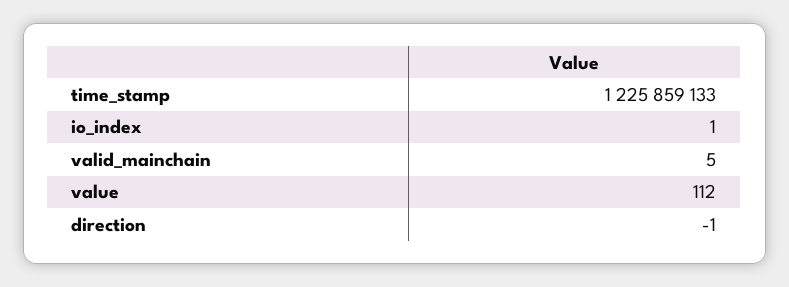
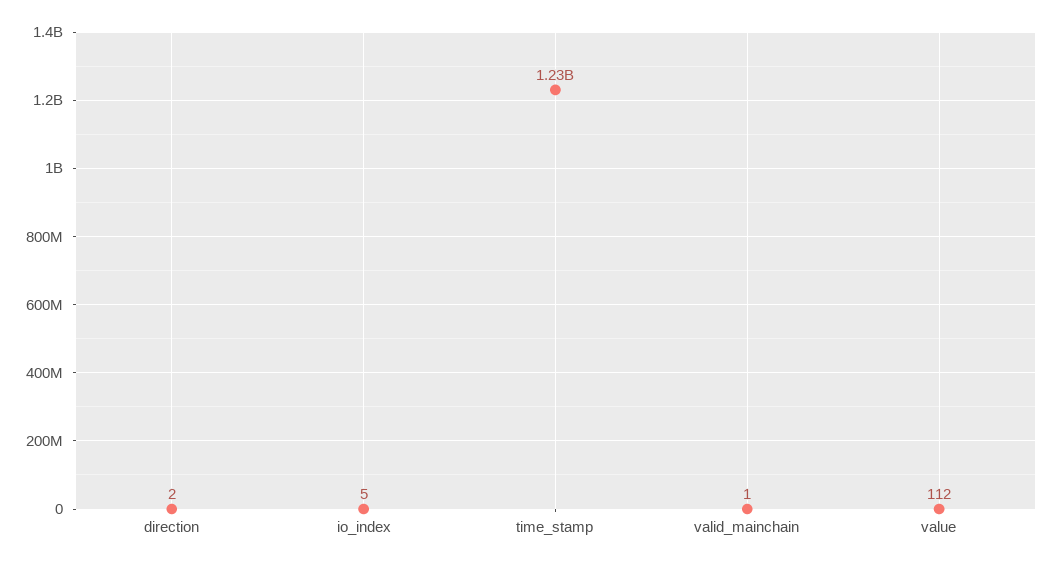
  {
    "time_stamp": 1225859133,
-   "io_index": 1,
+   "io_index": 5,
-   "valid_mainchain": 5,
+   "valid_mainchain": 1,
    "value": 112,
-   "direction": -1
+   "direction": 2
  }

